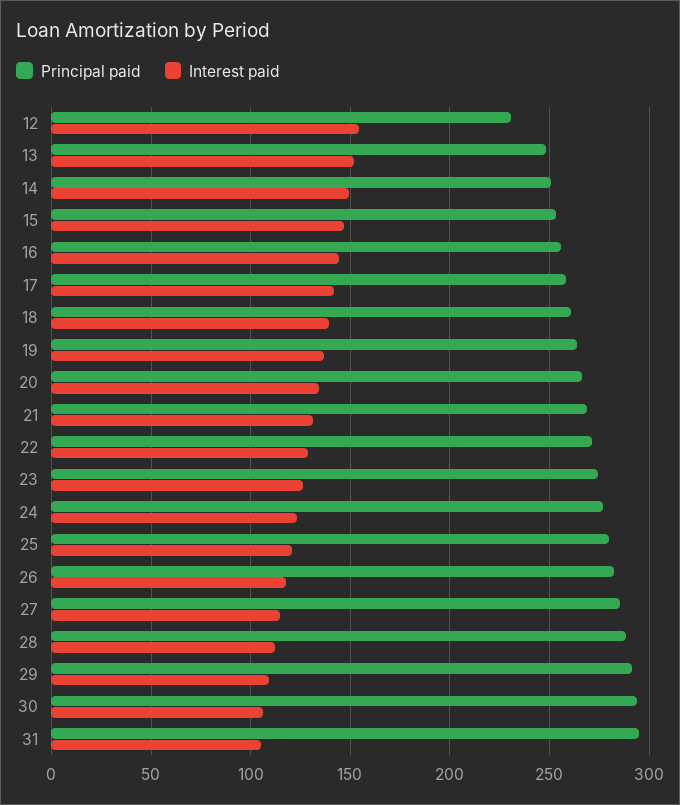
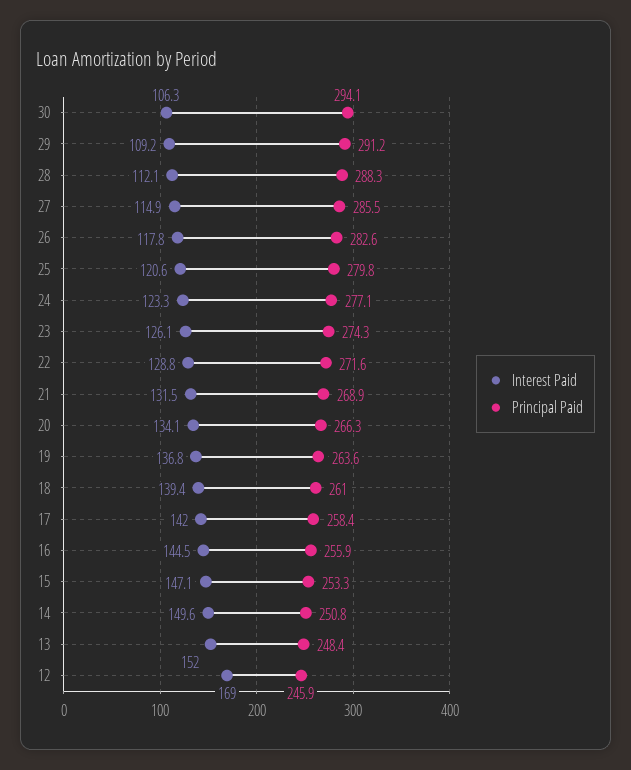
  {
    "Principal paid": {
-     "12": 230,
+     "12": 245.9,
      "13": 248.4,
      "14": 250.8,
      "15": 253.3,
      "16": 255.9,
      "17": 258.4,
      "18": 261,
      "19": 263.6,
      "20": 266.3,
      "21": 268.9,
      "22": 271.6,
      "23": 274.3,
      "24": 277.1,
      "25": 279.8,
      "26": 282.6,
      "27": 285.5,
      "28": 288.3,
      "29": 291.2,
-     "30": 294.1,
+     "30": 294.1
-     "31": 295
    },
    "Interest paid": {
-     "12": 155,
+     "12": 169,
      "13": 152,
      "14": 149.6,
      "15": 147.1,
      "16": 144.5,
      "17": 142,
      "18": 139.4,
      "19": 136.8,
      "20": 134.1,
      "21": 131.5,
      "22": 128.8,
      "23": 126.1,
      "24": 123.3,
      "25": 120.6,
      "26": 117.8,
      "27": 114.9,
      "28": 112.1,
      "29": 109.2,
-     "30": 106.3,
+     "30": 106.3
-     "31": 105
    }
  }

